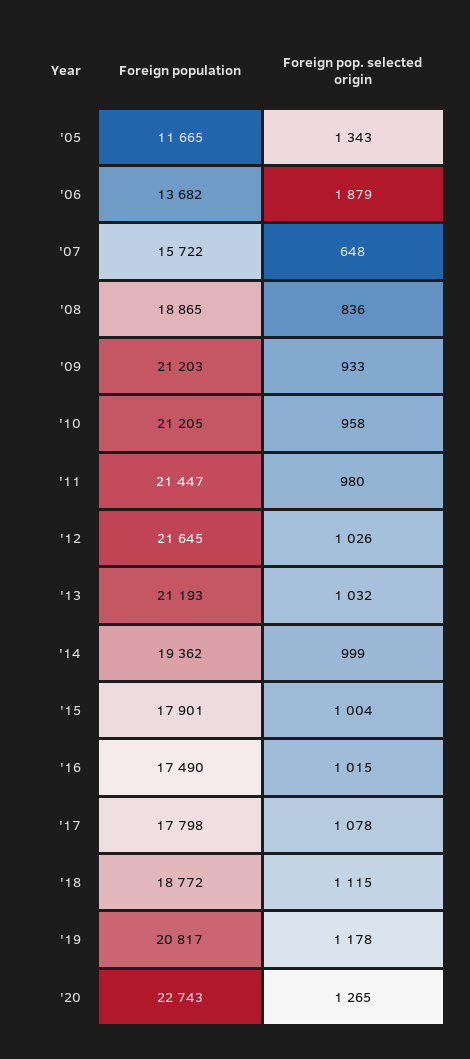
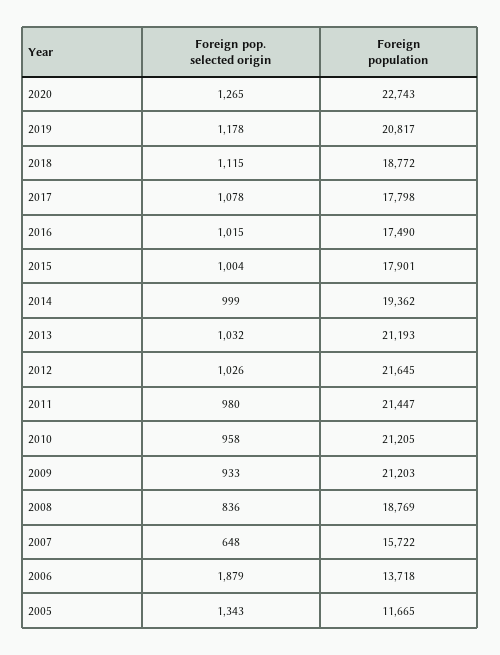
  {
    "Foreign population": {
      "'05": 11665,
-     "'06": 13682,
+     "'06": 13718,
      "'07": 15722,
-     "'08": 18865,
+     "'08": 18769,
      "'09": 21203,
      "'10": 21205,
      "'11": 21447,
      "'12": 21645,
      "'13": 21193,
      "'14": 19362,
      "'15": 17901,
      "'16": 17490,
      "'17": 17798,
      "'18": 18772,
      "'19": 20817,
      "'20": 22743
    },
    "Foreign pop. selected origin": {
      "'05": 1343,
      "'06": 1879,
      "'07": 648,
      "'08": 836,
      "'09": 933,
      "'10": 958,
      "'11": 980,
      "'12": 1026,
      "'13": 1032,
      "'14": 999,
      "'15": 1004,
      "'16": 1015,
      "'17": 1078,
      "'18": 1115,
      "'19": 1178,
      "'20": 1265
    }
  }

